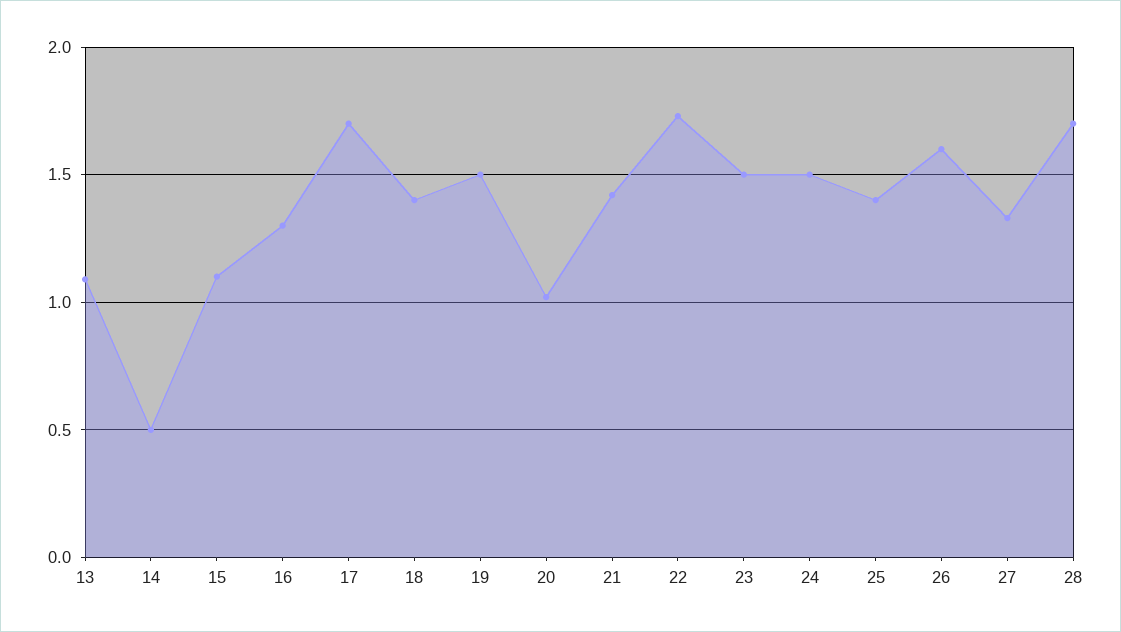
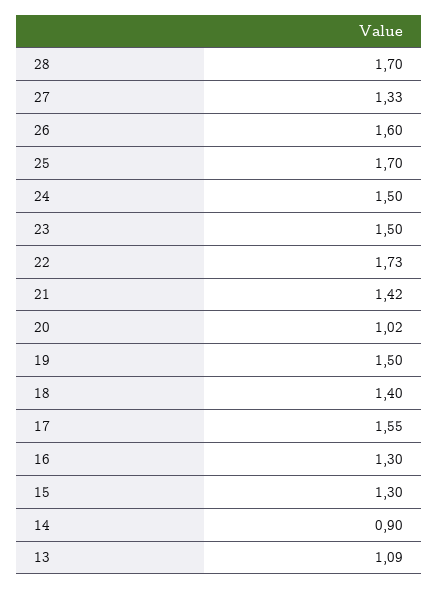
  {
    "13": 1.09,
-   "14": 0.5,
+   "14": 0.9,
-   "15": 1.1,
+   "15": 1.3,
    "16": 1.3,
-   "17": 1.7,
+   "17": 1.55,
    "18": 1.4,
    "19": 1.5,
    "20": 1.02,
    "21": 1.42,
    "22": 1.73,
    "23": 1.5,
    "24": 1.5,
-   "25": 1.4,
+   "25": 1.7,
    "26": 1.6,
    "27": 1.33,
    "28": 1.7
  }

